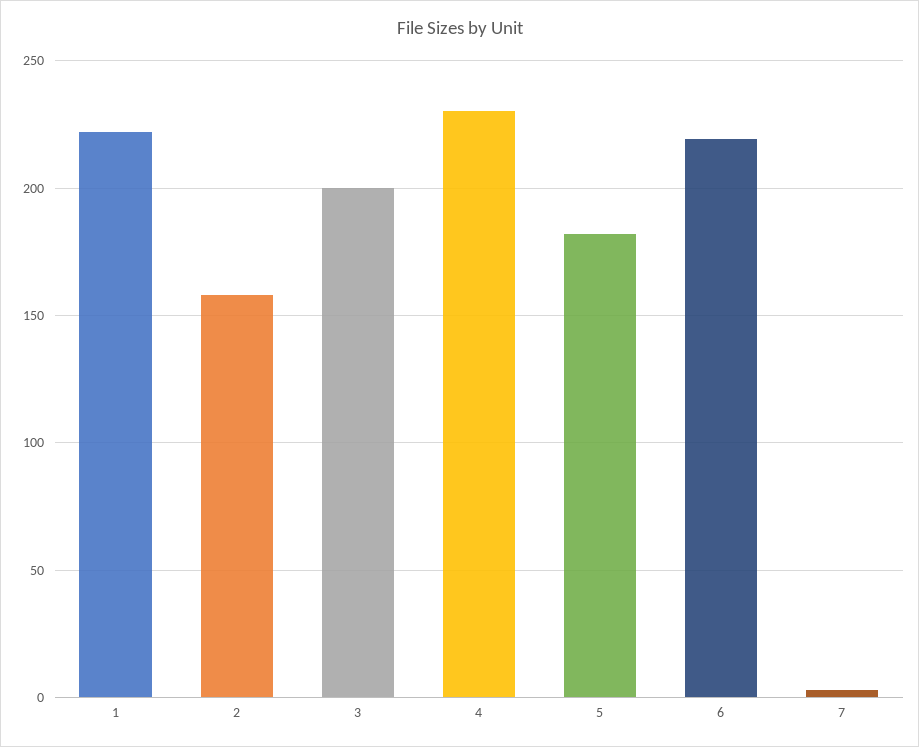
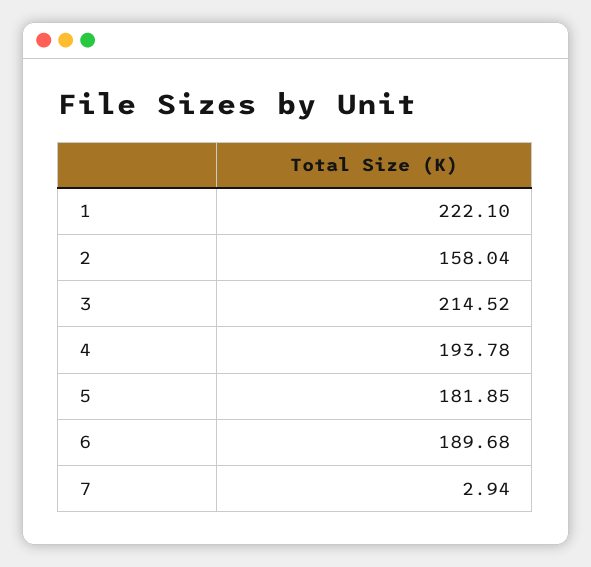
  {
    "1": 222.1,
    "2": 158.04,
-   "3": 200,
+   "3": 214.52,
-   "4": 230,
+   "4": 193.78,
    "5": 181.85,
-   "6": 220,
+   "6": 189.68,
    "7": 2.94
  }

